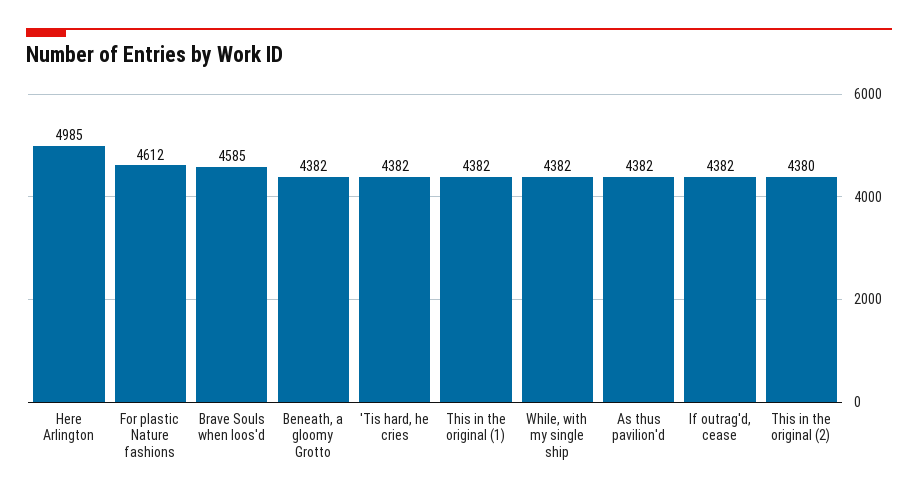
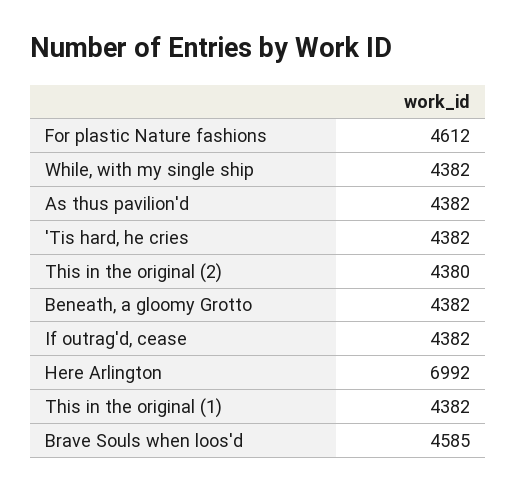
  {
-   "Here Arlington": 4985,
+   "Here Arlington": 6992,
    "For plastic Nature fashions": 4612,
    "Brave Souls when loos'd": 4585,
    "Beneath, a gloomy Grotto": 4382,
    "'Tis hard, he cries": 4382,
    "This in the original (1)": 4382,
    "While, with my single ship": 4382,
    "As thus pavilion'd": 4382,
    "If outrag'd, cease": 4382,
    "This in the original (2)": 4380
  }

